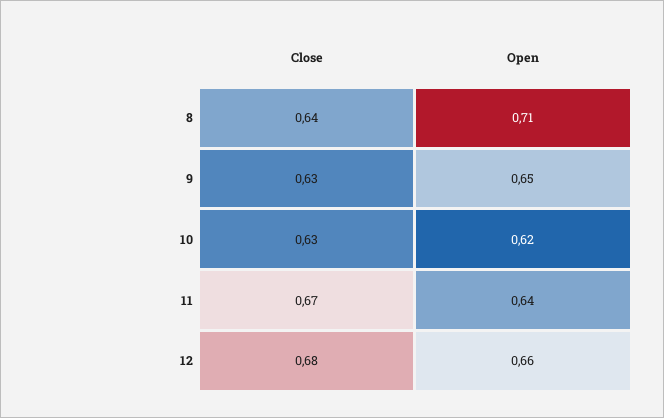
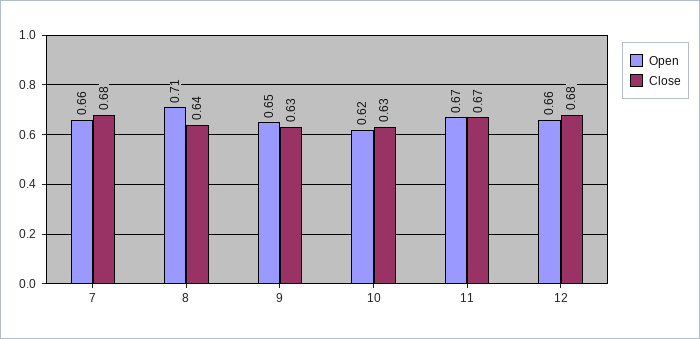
  {
    "Close": {
      "8": 0.64,
      "9": 0.63,
      "10": 0.63,
      "11": 0.67,
-     "12": 0.68
+     "12": 0.68,
+     "7": 0.68
    },
    "Open": {
      "8": 0.71,
      "9": 0.65,
      "10": 0.62,
-     "11": 0.64,
+     "11": 0.67,
-     "12": 0.66
+     "12": 0.66,
+     "7": 0.66
    }
  }

